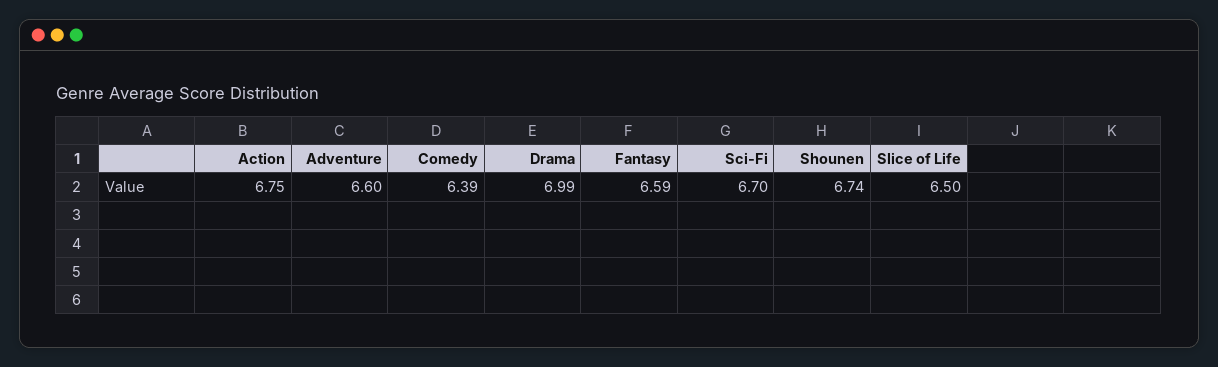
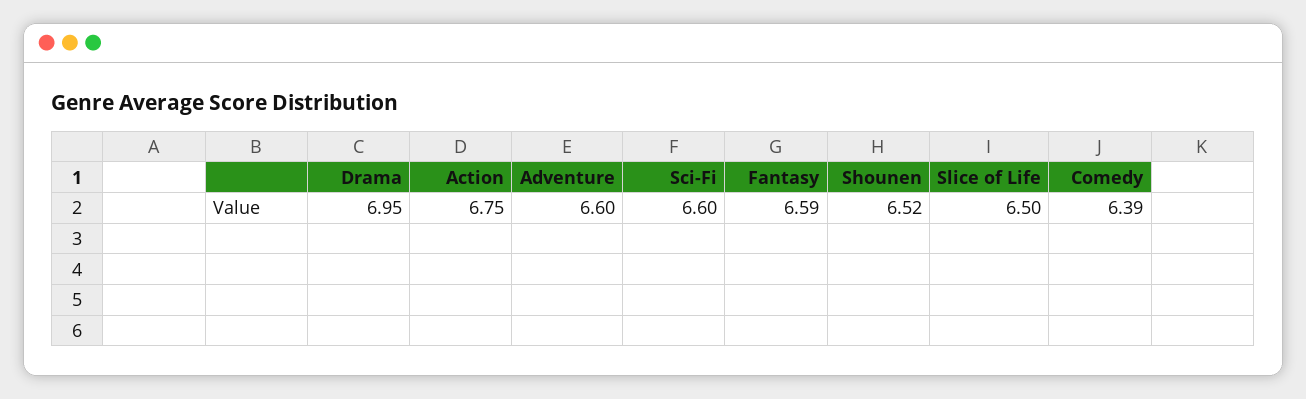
  {
    "Action": 6.75,
    "Adventure": 6.6,
    "Comedy": 6.39,
-   "Drama": 6.99,
+   "Drama": 6.95,
    "Fantasy": 6.59,
-   "Sci-Fi": 6.7,
+   "Sci-Fi": 6.6,
-   "Shounen": 6.74,
+   "Shounen": 6.52,
    "Slice of Life": 6.5
  }

